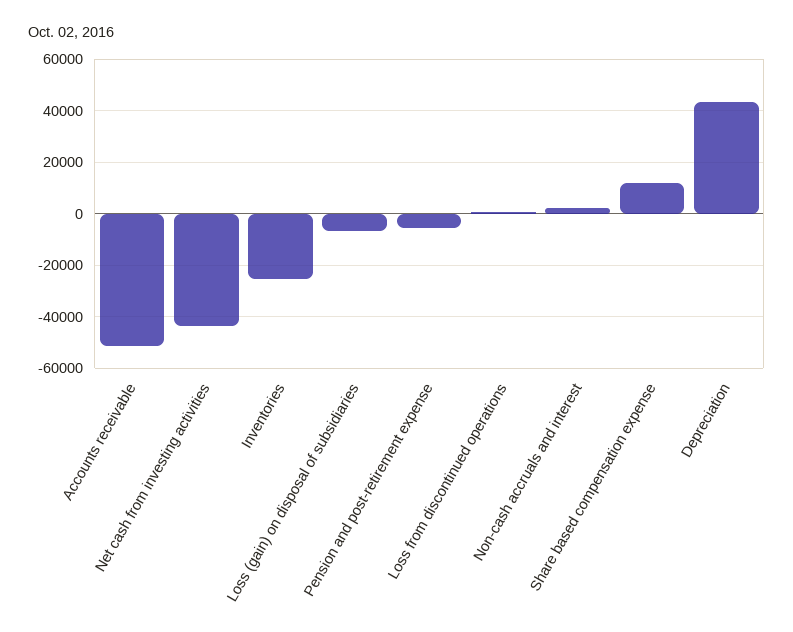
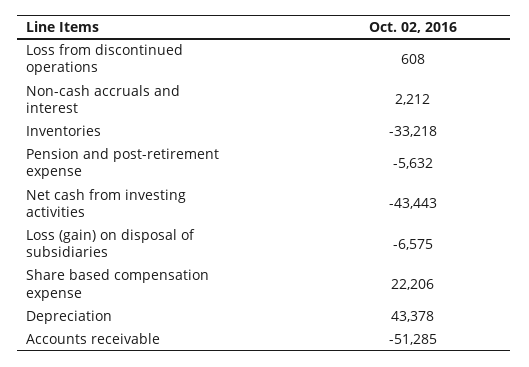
  {
    "Accounts receivable": -51285,
    "Net cash from investing activities": -43443,
-   "Inventories": -25000,
+   "Inventories": -33218,
    "Loss (gain) on disposal of subsidiaries": -6575,
    "Pension and post-retirement expense": -5632,
    "Loss from discontinued operations": 608,
    "Non-cash accruals and interest": 2212,
-   "Share based compensation expense": 12500,
+   "Share based compensation expense": 22206,
    "Depreciation": 43378
  }

